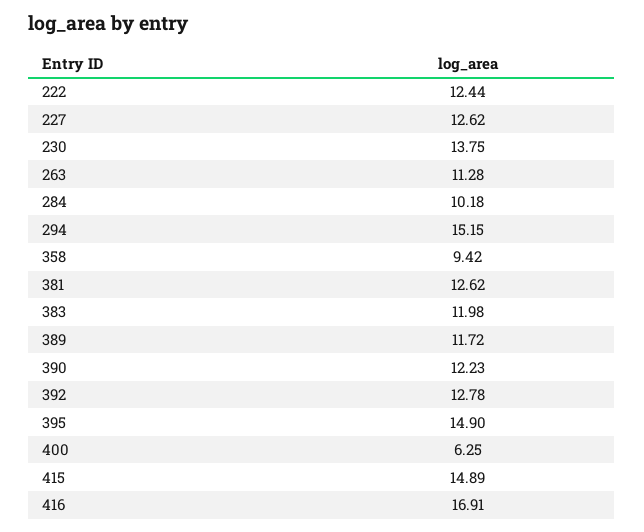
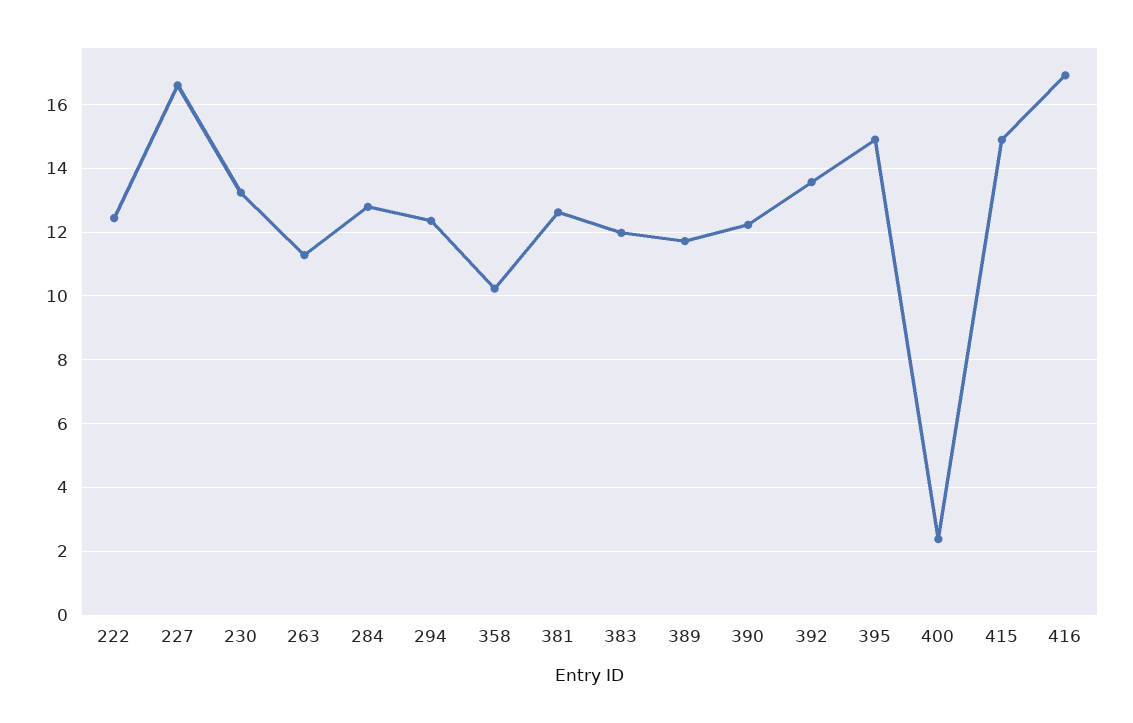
  {
    "222": 12.44,
-   "227": 12.62,
+   "227": 16.6,
-   "230": 13.75,
+   "230": 13.2,
    "263": 11.28,
-   "284": 10.18,
+   "284": 12.8,
-   "294": 15.15,
+   "294": 12.4,
-   "358": 9.42,
+   "358": 10.2,
    "381": 12.62,
    "383": 11.98,
    "389": 11.72,
    "390": 12.23,
-   "392": 12.78,
+   "392": 13.6,
    "395": 14.9,
-   "400": 6.25,
+   "400": 2.4,
    "415": 14.89,
    "416": 16.91
  }

